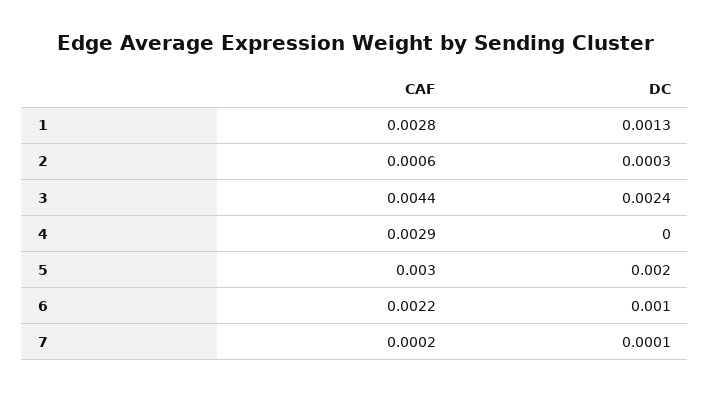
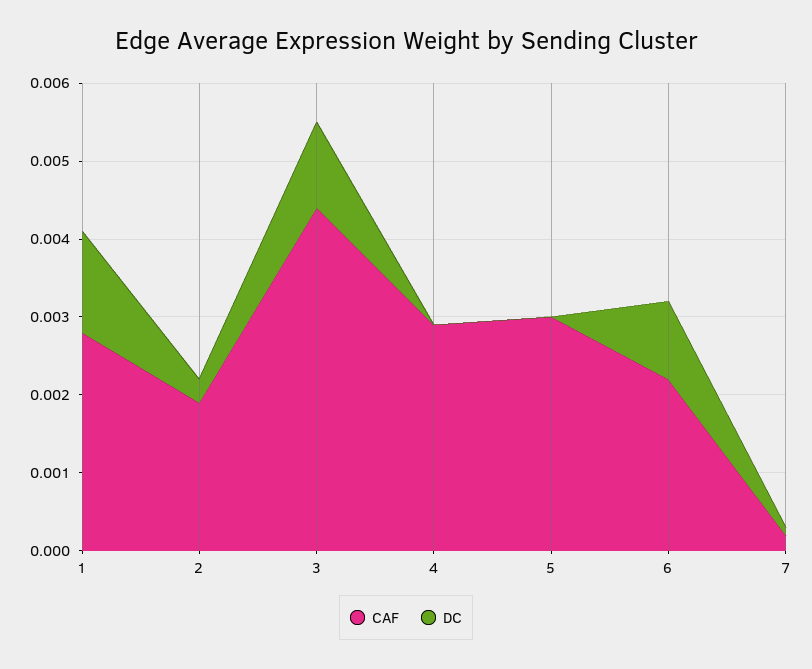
  {
    "CAF": {
      "1": 0.0028,
-     "2": 0.0006,
+     "2": 0.002,
      "3": 0.0044,
      "4": 0.0029,
      "5": 0.003,
      "6": 0.0022,
      "7": 0.0002
    },
    "DC": {
      "1": 0.0013,
      "2": 0.0003,
-     "3": 0.0024,
+     "3": 0.001,
      "4": 0,
-     "5": 0.002,
+     "5": 0,
      "6": 0.001,
      "7": 0.0001
    }
  }

